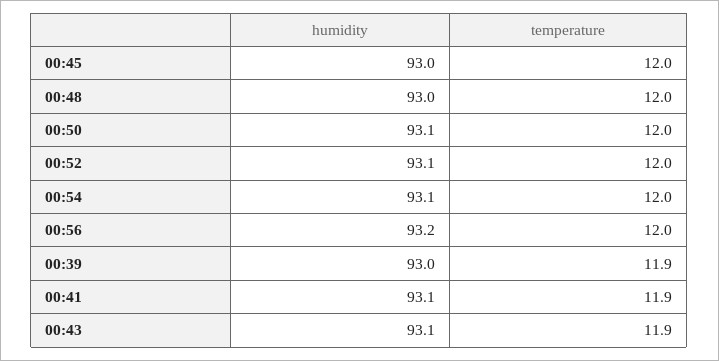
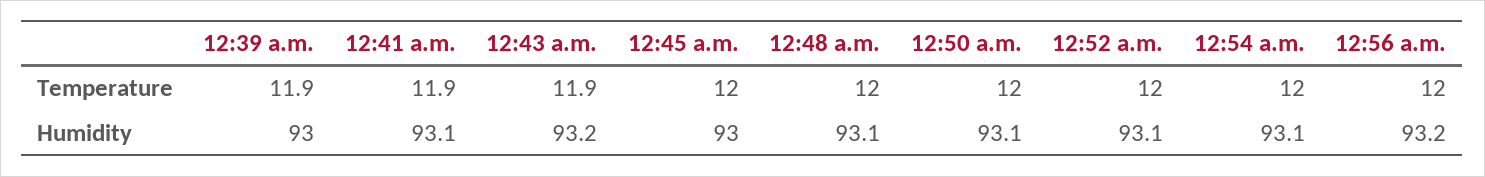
  {
    "humidity": {
      "00:45": 93,
-     "00:48": 93,
+     "00:48": 93.1,
      "00:50": 93.1,
      "00:52": 93.1,
      "00:54": 93.1,
      "00:56": 93.2,
      "00:39": 93,
      "00:41": 93.1,
-     "00:43": 93.1
+     "00:43": 93.2
    },
    "temperature": {
      "00:45": 12,
      "00:48": 12,
      "00:50": 12,
      "00:52": 12,
      "00:54": 12,
      "00:56": 12,
      "00:39": 11.9,
      "00:41": 11.9,
      "00:43": 11.9
    }
  }

